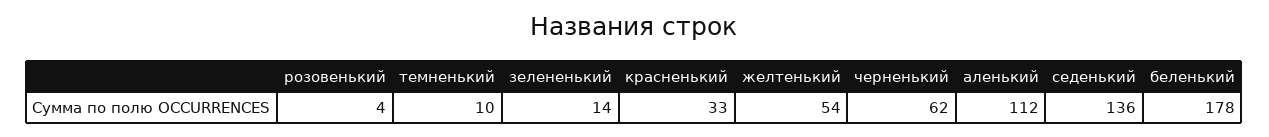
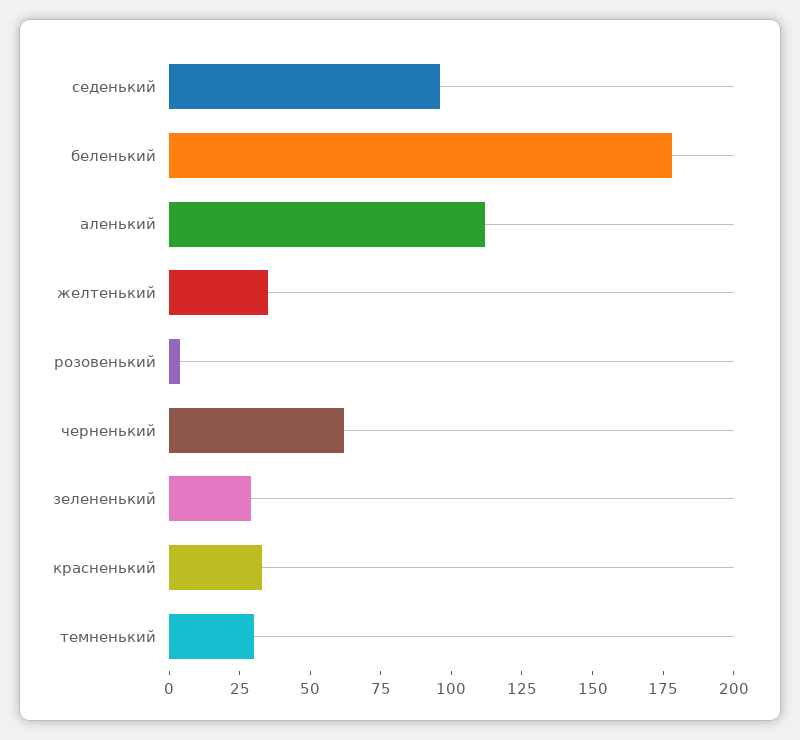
  {
    "розовенький": 4,
-   "темненький": 10,
+   "темненький": 30,
-   "зелененький": 14,
+   "зелененький": 30,
    "красненький": 33,
-   "желтенький": 54,
+   "желтенький": 35,
    "черненький": 62,
    "аленький": 112,
-   "седенький": 136,
+   "седенький": 95,
    "беленький": 178
  }

